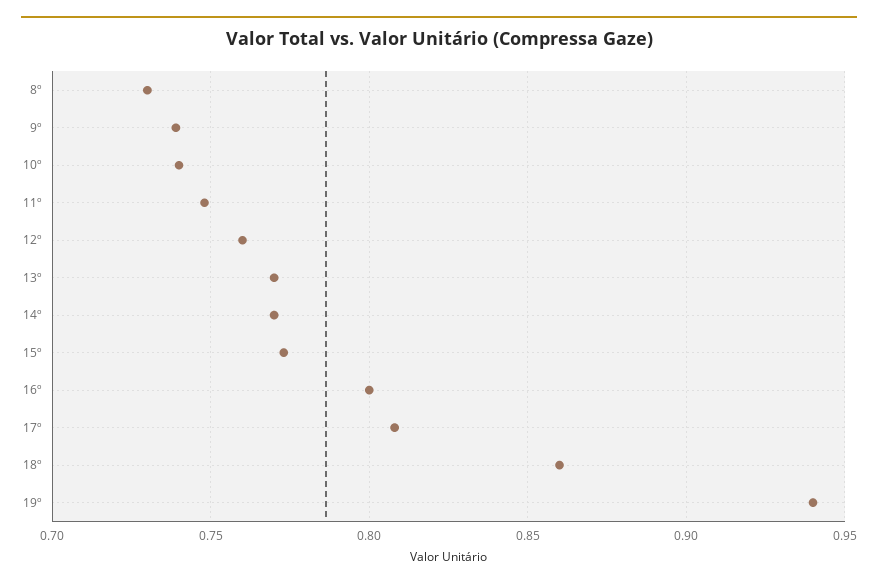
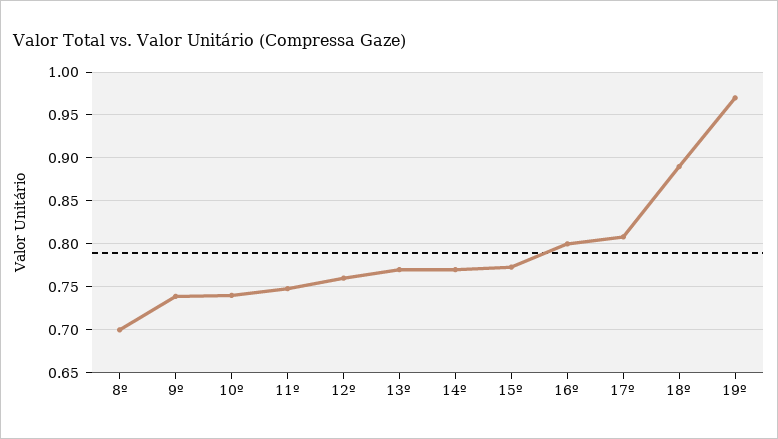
  {
-   "8º": 0.73,
+   "8º": 0.7,
    "9º": 0.74,
    "10º": 0.74,
    "11º": 0.75,
    "12º": 0.76,
    "13º": 0.77,
    "14º": 0.77,
    "15º": 0.775,
    "16º": 0.8,
    "17º": 0.81,
-   "18º": 0.86,
+   "18º": 0.89,
-   "19º": 0.94
+   "19º": 0.97
  }

